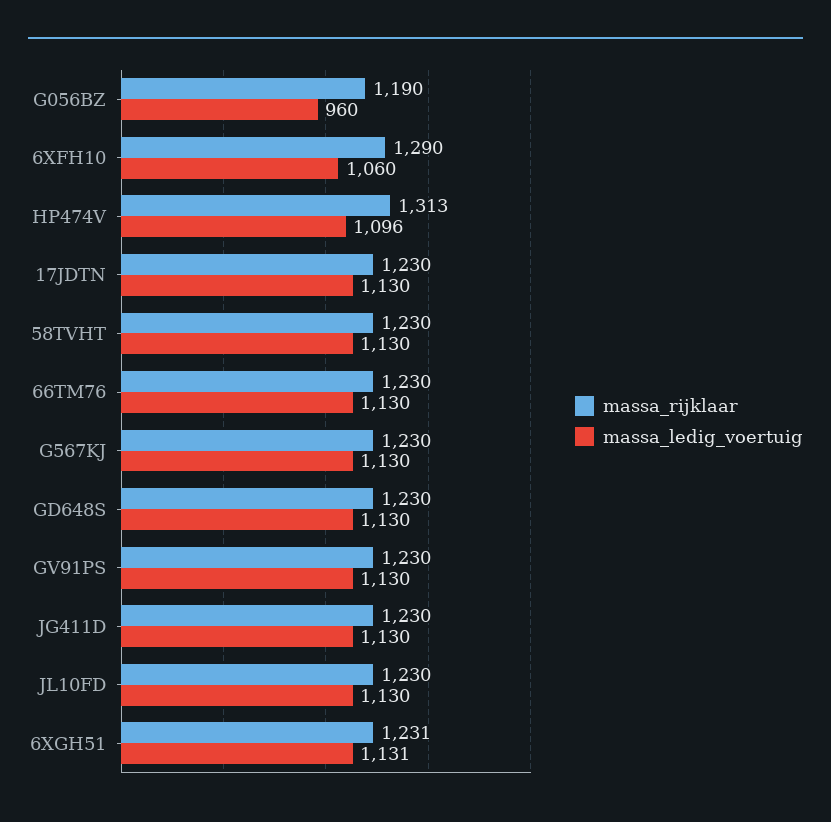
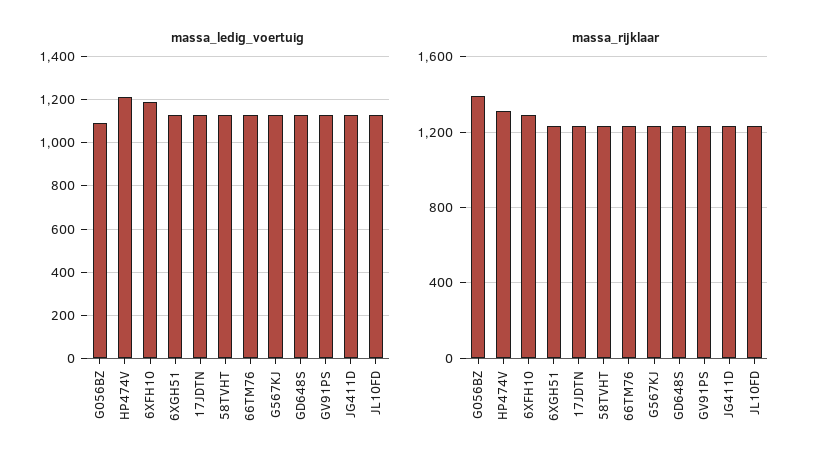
  {
    "massa_rijklaar": {
-     "G056BZ": 1190,
+     "G056BZ": 1400,
      "6XFH10": 1290,
      "HP474V": 1313,
      "17JDTN": 1230,
      "58TVHT": 1230,
      "66TM76": 1230,
      "G567KJ": 1230,
      "GD648S": 1230,
      "GV91PS": 1230,
      "JG411D": 1230,
      "JL10FD": 1230,
      "6XGH51": 1231
    },
    "massa_ledig_voertuig": {
-     "G056BZ": 960,
+     "G056BZ": 1100,
-     "6XFH10": 1060,
+     "6XFH10": 1200,
-     "HP474V": 1096,
+     "HP474V": 1200,
      "17JDTN": 1130,
      "58TVHT": 1130,
      "66TM76": 1130,
      "G567KJ": 1130,
      "GD648S": 1130,
      "GV91PS": 1130,
      "JG411D": 1130,
      "JL10FD": 1130,
      "6XGH51": 1131
    }
  }

